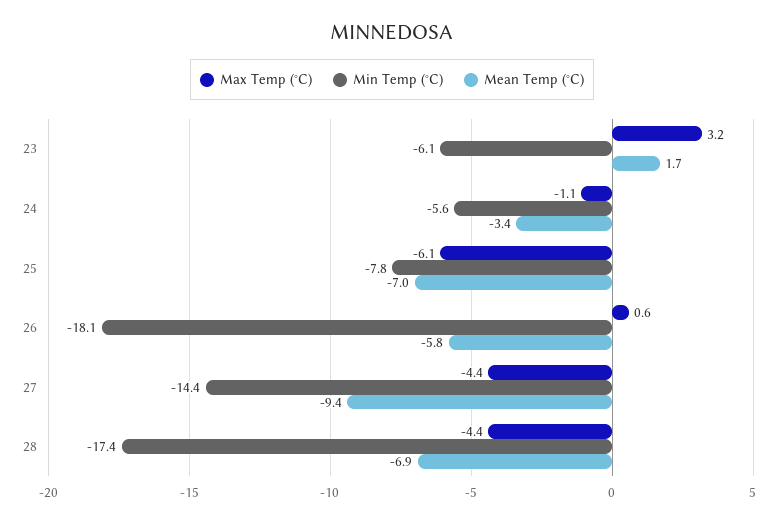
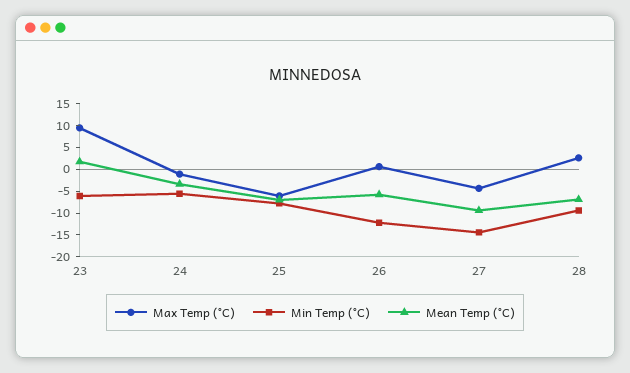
  {
    "Max Temp (°C)": {
-     "23": 3.2,
+     "23": 10,
      "24": -1.1,
      "25": -6.1,
      "26": 0.6,
      "27": -4.4,
-     "28": -4.4
+     "28": 2.5
    },
    "Min Temp (°C)": {
      "23": -6.1,
      "24": -5.6,
      "25": -7.8,
-     "26": -18.1,
+     "26": -12.5,
      "27": -14.4,
-     "28": -17.4
+     "28": -10
    },
    "Mean Temp (°C)": {
      "23": 1.7,
      "24": -3.4,
      "25": -7,
      "26": -5.8,
      "27": -9.4,
      "28": -6.9
    }
  }

